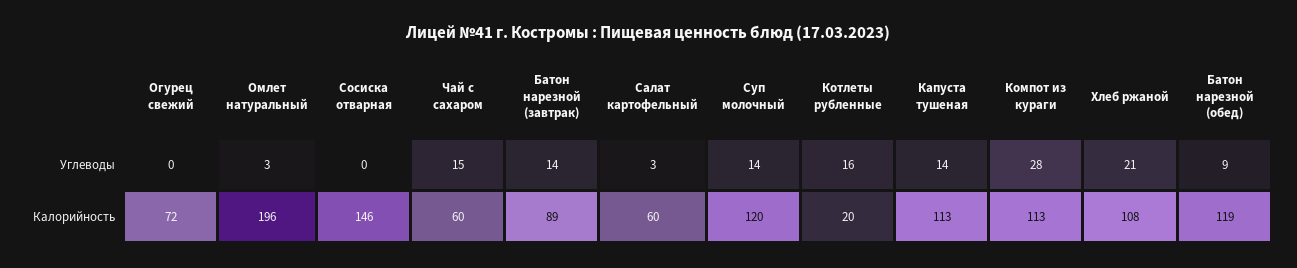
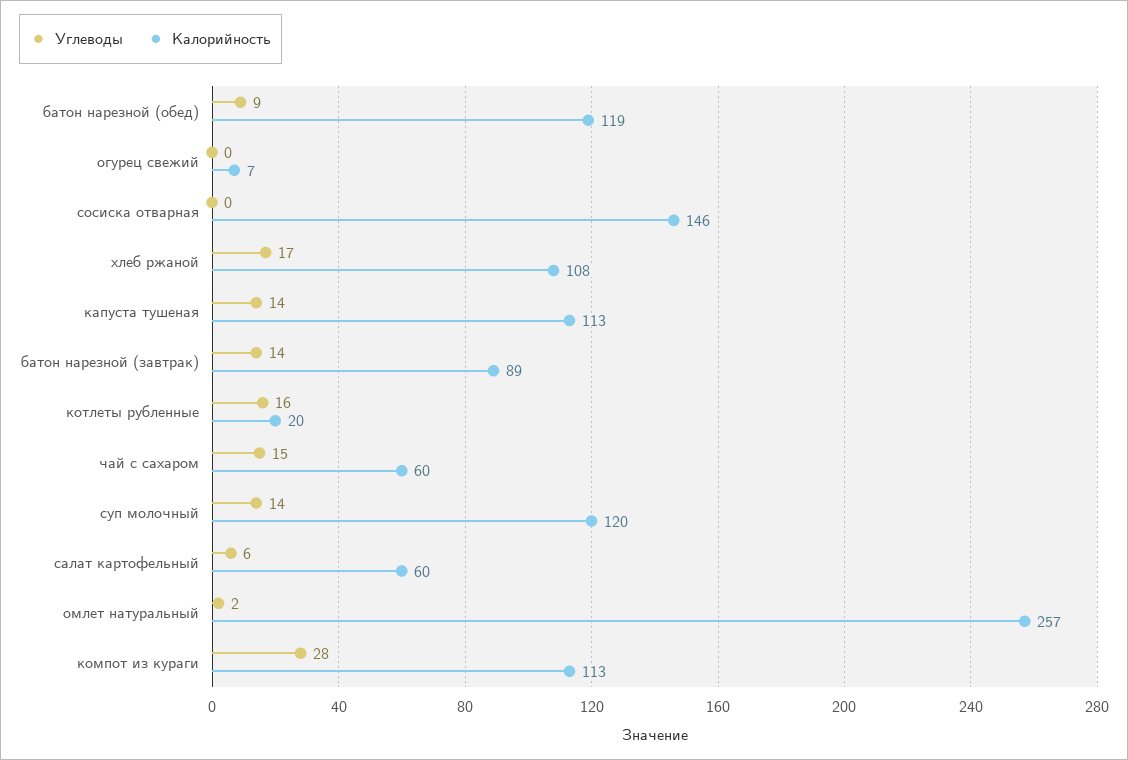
  {
    "Углеводы": {
      "Огурец свежий": 0,
-     "Омлет натуральный": 3,
+     "Омлет натуральный": 2,
      "Сосиска отварная": 0,
      "Чай с сахаром": 15,
      "Батон нарезной (завтрак)": 14,
-     "Салат картофельный": 3,
+     "Салат картофельный": 6,
      "Суп молочный": 14,
      "Котлеты рубленные": 16,
      "Капуста тушеная": 14,
      "Компот из кураги": 28,
-     "Хлеб ржаной": 21,
+     "Хлеб ржаной": 17,
      "Батон нарезной (обед)": 9
    },
    "Калорийность": {
-     "Огурец свежий": 72,
+     "Огурец свежий": 7,
-     "Омлет натуральный": 196,
+     "Омлет натуральный": 257,
      "Сосиска отварная": 146,
      "Чай с сахаром": 60,
      "Батон нарезной (завтрак)": 89,
      "Салат картофельный": 60,
      "Суп молочный": 120,
      "Котлеты рубленные": 20,
      "Капуста тушеная": 113,
      "Компот из кураги": 113,
      "Хлеб ржаной": 108,
      "Батон нарезной (обед)": 119
    }
  }

